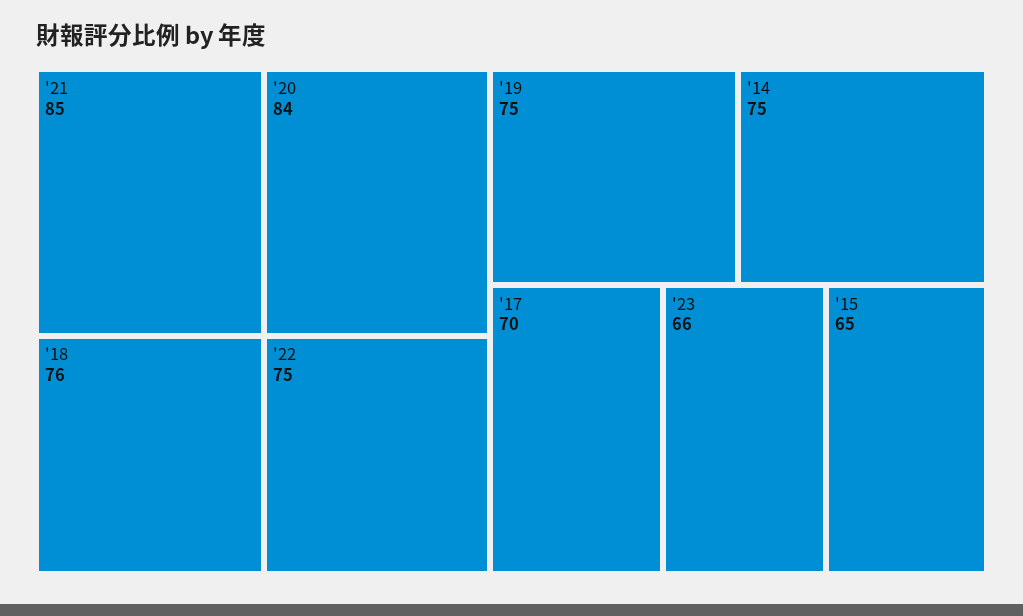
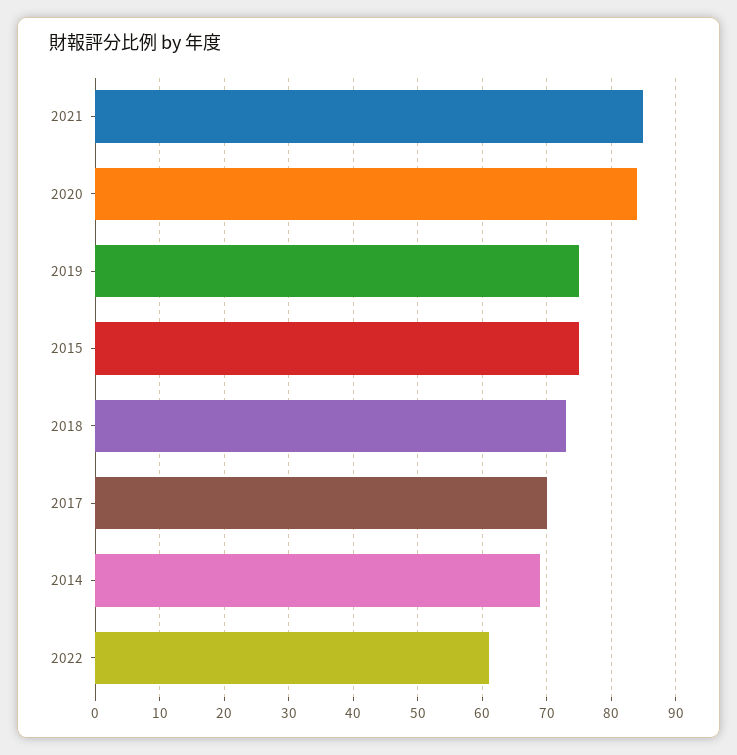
  {
    "'21": 85,
    "'20": 84,
-   "'18": 76,
+   "'18": 73,
-   "'22": 75,
+   "'22": 61,
    "'19": 75,
-   "'14": 75,
+   "'14": 69,
    "'17": 70,
-   "'23": 66,
-   "'15": 65
+   "'15": 75
  }

